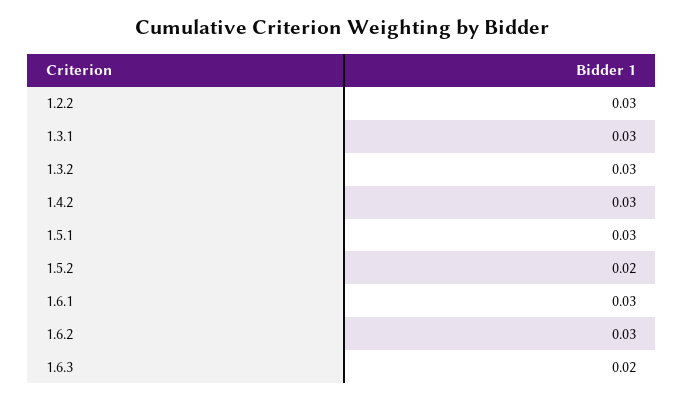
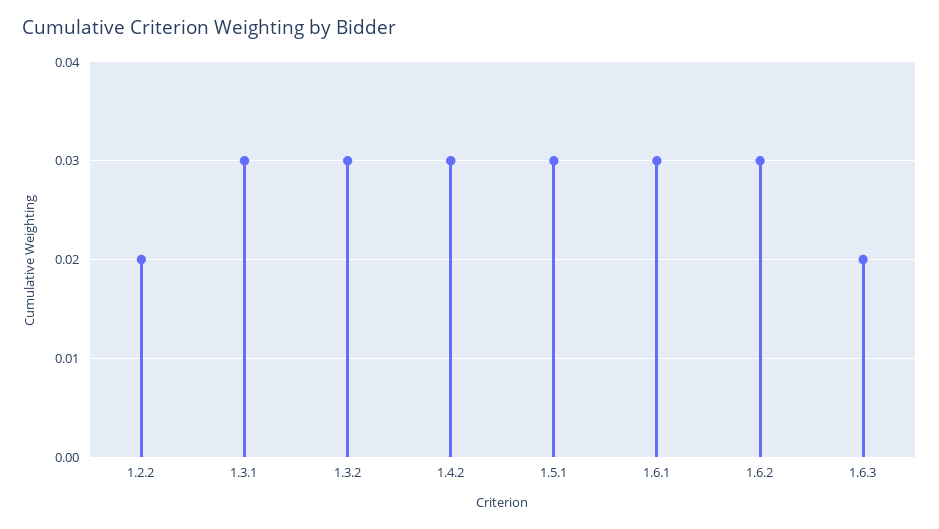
  {
-   "1.2.2": 0.03,
+   "1.2.2": 0.02,
    "1.3.1": 0.03,
    "1.3.2": 0.03,
    "1.4.2": 0.03,
    "1.5.1": 0.03,
-   "1.5.2": 0.02,
    "1.6.1": 0.03,
    "1.6.2": 0.03,
    "1.6.3": 0.02
  }

